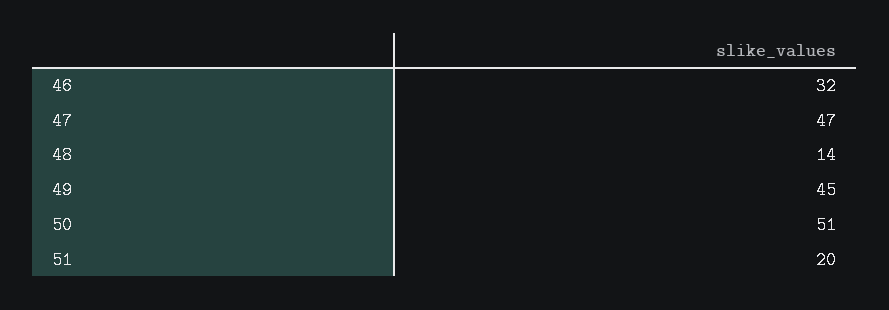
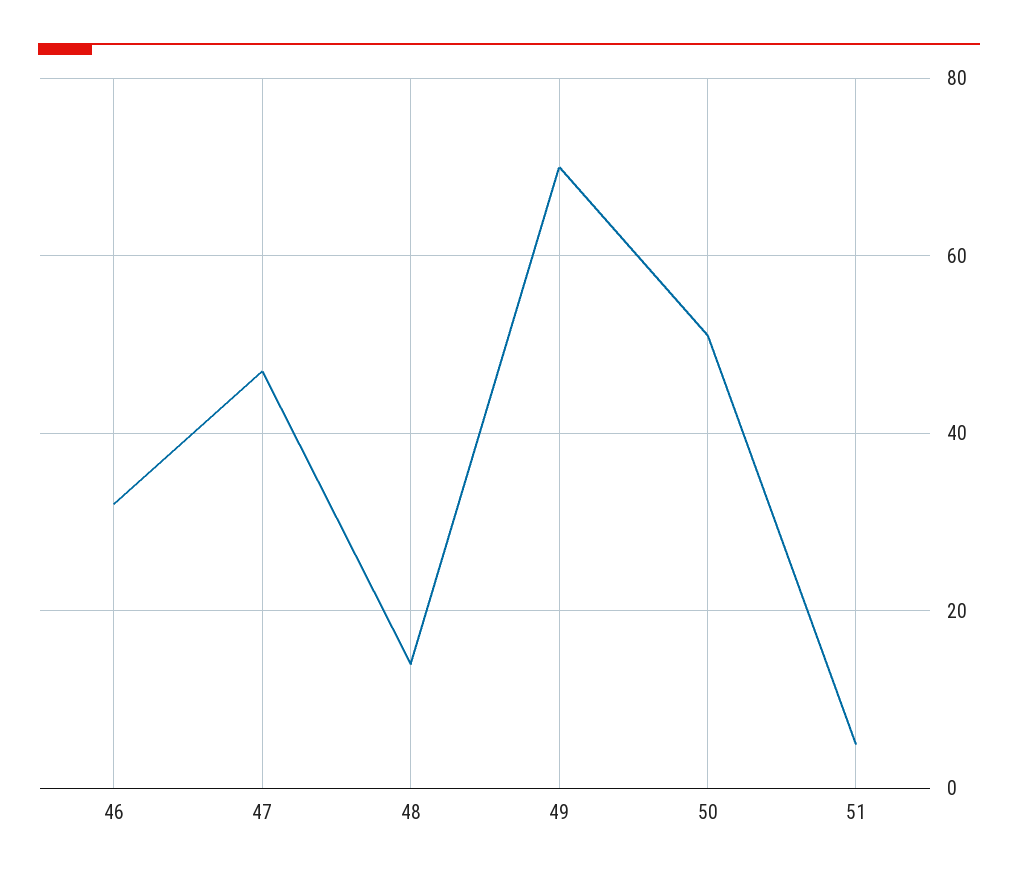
  {
    "46": 32,
    "47": 47,
    "48": 14,
-   "49": 45,
+   "49": 70,
    "50": 51,
-   "51": 20
+   "51": 5
  }

